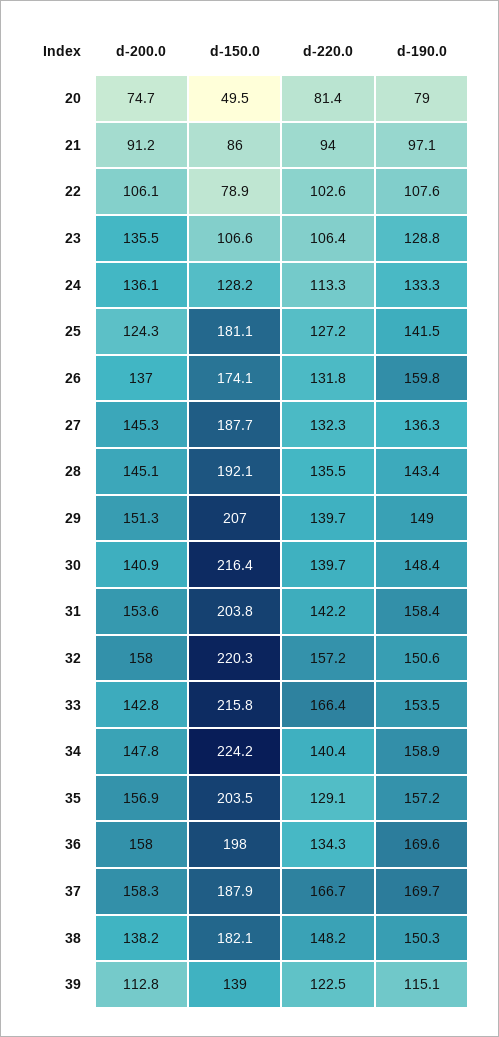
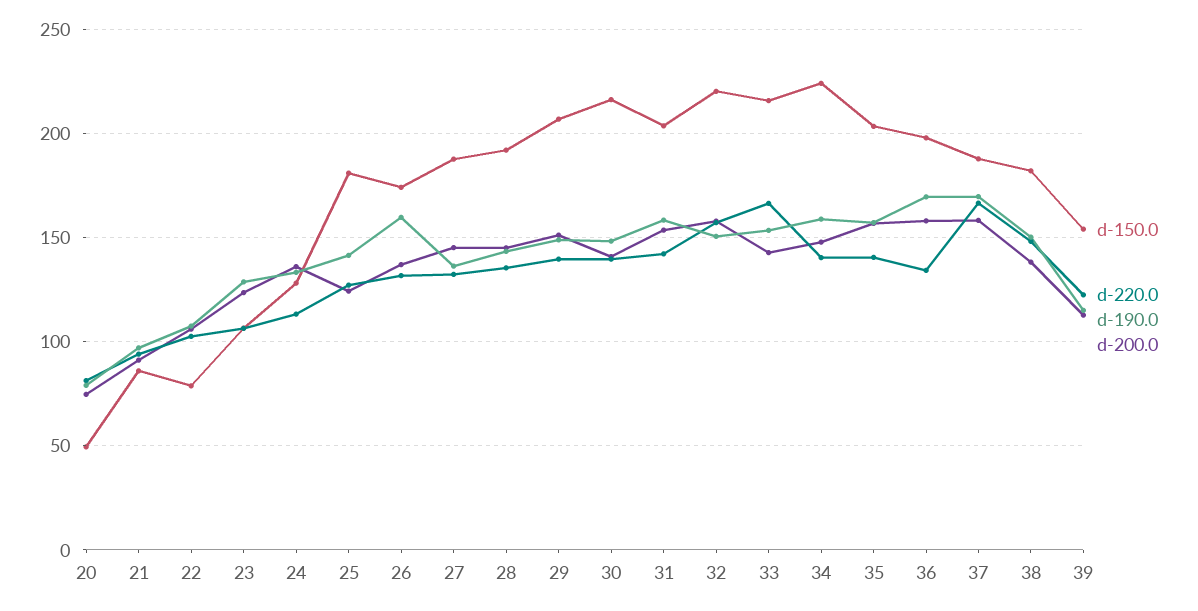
  {
    "d-200.0": {
      "20": 74.7,
      "21": 91.2,
      "22": 106.1,
-     "23": 135.5,
+     "23": 125,
      "24": 136.1,
      "25": 124.3,
      "26": 137,
      "27": 145.3,
      "28": 145.1,
      "29": 151.3,
      "30": 140.9,
      "31": 153.6,
      "32": 158,
      "33": 142.8,
      "34": 147.8,
      "35": 156.9,
      "36": 158,
      "37": 158.3,
      "38": 138.2,
      "39": 112.8
    },
    "d-150.0": {
      "20": 49.5,
      "21": 86,
      "22": 78.9,
      "23": 106.6,
      "24": 128.2,
      "25": 181.1,
      "26": 174.1,
      "27": 187.7,
      "28": 192.1,
      "29": 207,
      "30": 216.4,
      "31": 203.8,
      "32": 220.3,
      "33": 215.8,
      "34": 224.2,
      "35": 203.5,
      "36": 198,
      "37": 187.9,
      "38": 182.1,
-     "39": 139
+     "39": 155
    },
    "d-220.0": {
      "20": 81.4,
      "21": 94,
      "22": 102.6,
      "23": 106.4,
      "24": 113.3,
      "25": 127.2,
      "26": 131.8,
      "27": 132.3,
      "28": 135.5,
      "29": 139.7,
      "30": 139.7,
      "31": 142.2,
      "32": 157.2,
      "33": 166.4,
      "34": 140.4,
-     "35": 129.1,
+     "35": 140,
      "36": 134.3,
      "37": 166.7,
      "38": 148.2,
      "39": 122.5
    },
    "d-190.0": {
      "20": 79,
      "21": 97.1,
      "22": 107.6,
      "23": 128.8,
      "24": 133.3,
      "25": 141.5,
      "26": 159.8,
      "27": 136.3,
      "28": 143.4,
      "29": 149,
      "30": 148.4,
      "31": 158.4,
      "32": 150.6,
      "33": 153.5,
      "34": 158.9,
      "35": 157.2,
      "36": 169.6,
      "37": 169.7,
      "38": 150.3,
      "39": 115.1
    }
  }

